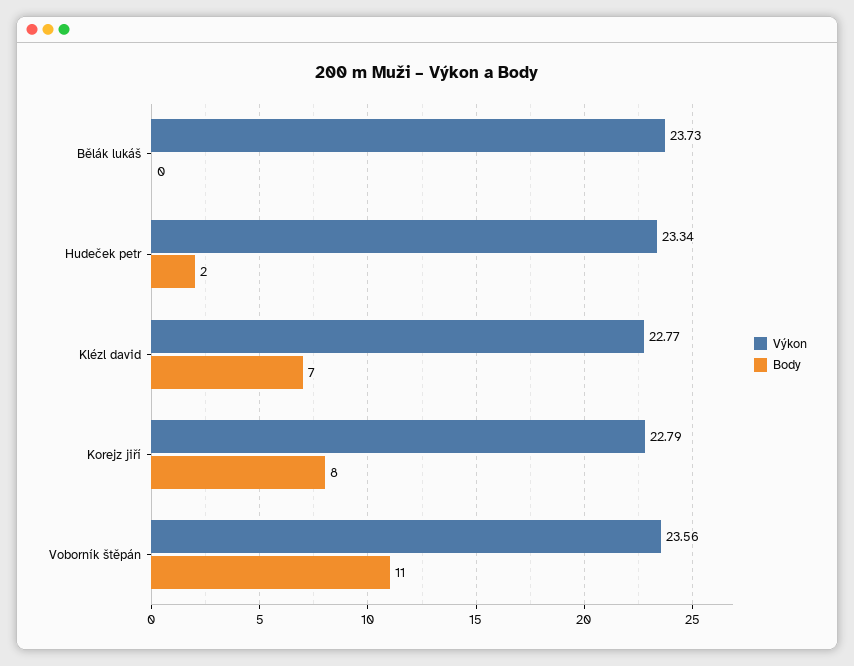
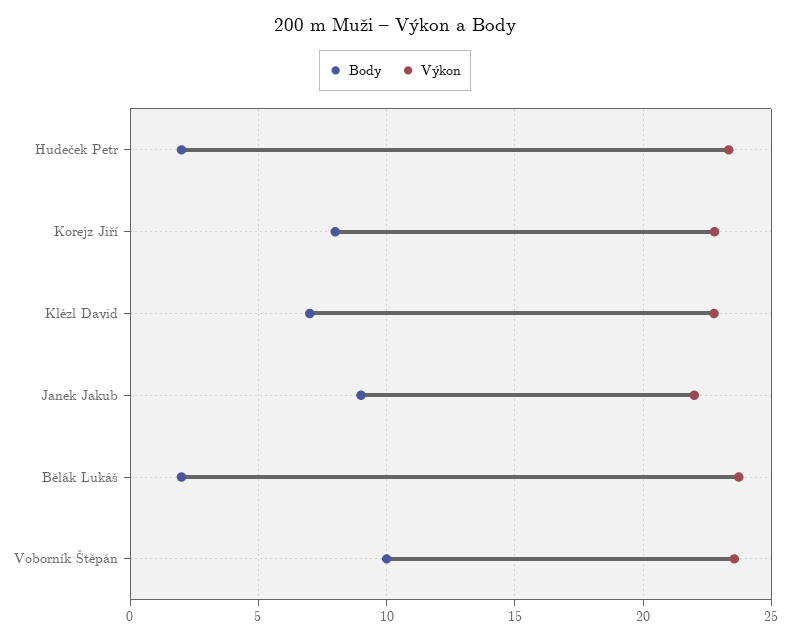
  {
    "Výkon": {
      "Bělák lukáš": 23.73,
      "Hudeček petr": 23.34,
      "Klézl david": 22.77,
      "Korejz jiří": 22.79,
-     "Voborník štěpán": 23.56
+     "Voborník štěpán": 23.56,
+     "Janek Jakub": 22
    },
    "Body": {
-     "Bělák lukáš": 0,
+     "Bělák lukáš": 2,
      "Hudeček petr": 2,
      "Klézl david": 7,
      "Korejz jiří": 8,
-     "Voborník štěpán": 11
+     "Voborník štěpán": 10,
+     "Janek Jakub": 9
    }
  }

